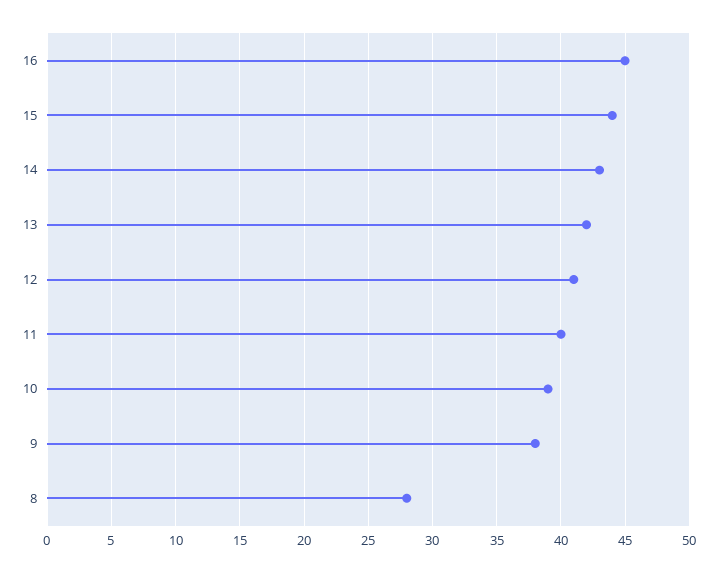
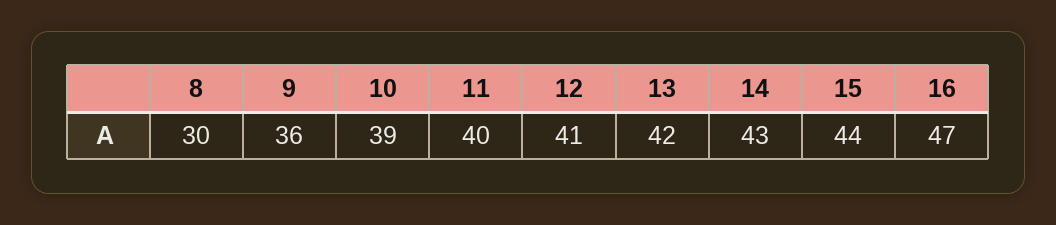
  {
-   "16": 45,
+   "16": 47,
    "15": 44,
    "14": 43,
    "13": 42,
    "12": 41,
    "11": 40,
    "10": 39,
-   "9": 38,
+   "9": 36,
-   "8": 28
+   "8": 30
  }

